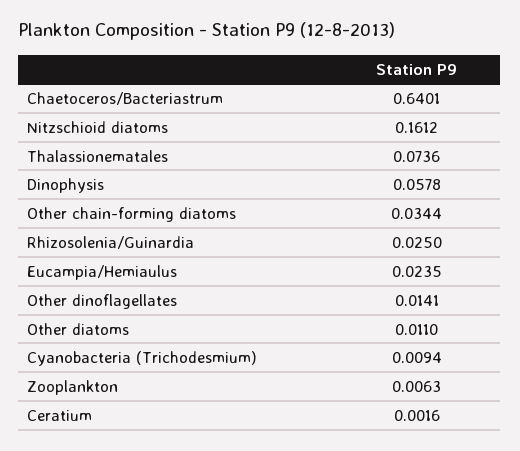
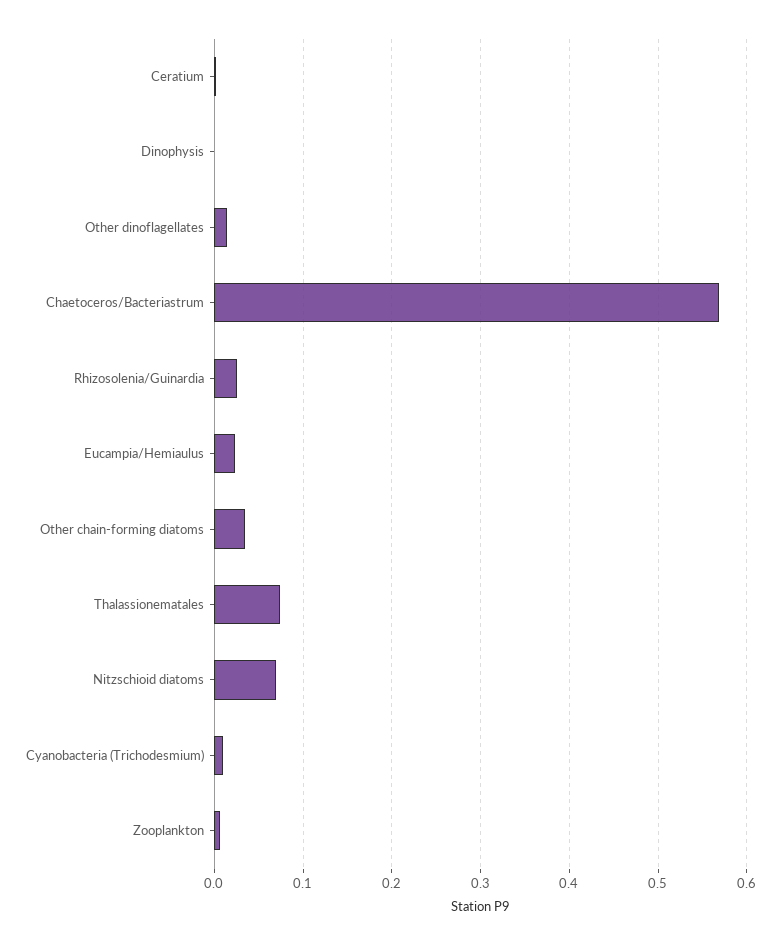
  {
-   "Chaetoceros/Bacteriastrum": 0.6401,
+   "Chaetoceros/Bacteriastrum": 0.57,
-   "Nitzschioid diatoms": 0.1612,
+   "Nitzschioid diatoms": 0.07,
    "Thalassionematales": 0.0736,
-   "Dinophysis": 0.0578,
+   "Dinophysis": 0,
    "Other chain-forming diatoms": 0.0344,
    "Rhizosolenia/Guinardia": 0.025,
    "Eucampia/Hemiaulus": 0.0235,
    "Other dinoflagellates": 0.0141,
-   "Other diatoms": 0.011,
    "Cyanobacteria (Trichodesmium)": 0.0094,
    "Zooplankton": 0.0063,
    "Ceratium": 0.0016
  }

